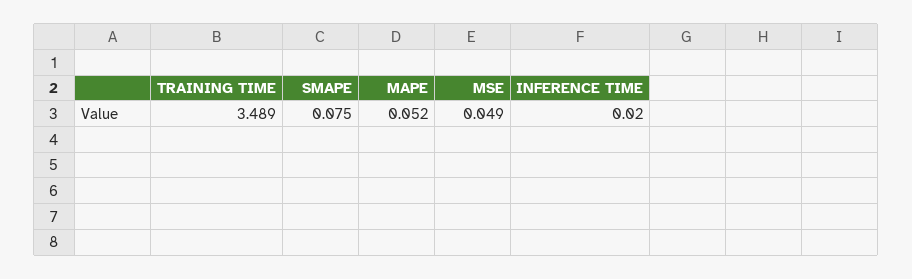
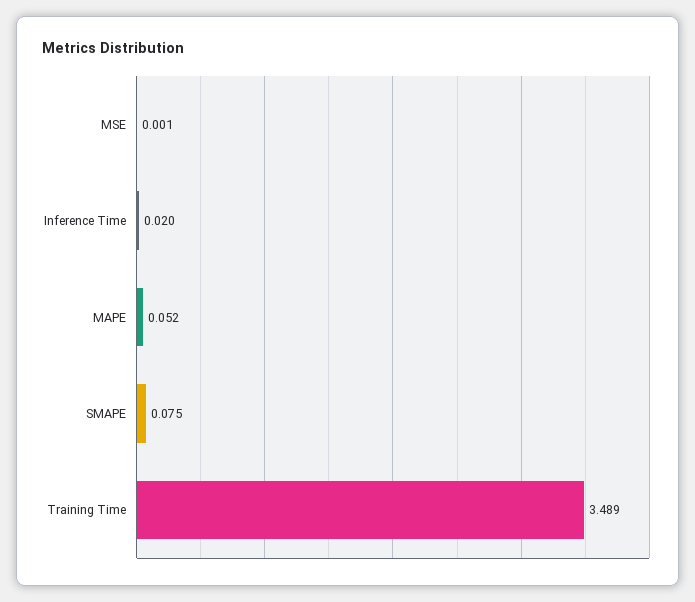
  {
    "TRAINING TIME": 3.489,
    "SMAPE": 0.075,
    "MAPE": 0.052,
-   "MSE": 0.049,
+   "MSE": 0.001,
    "INFERENCE TIME": 0.02
  }

